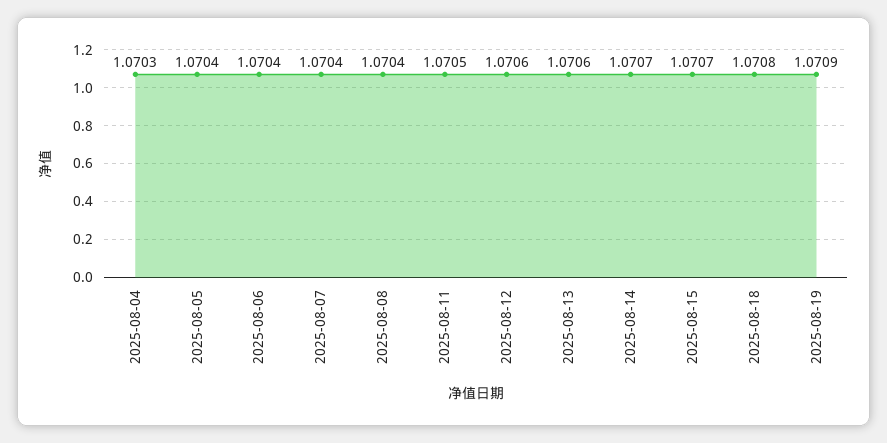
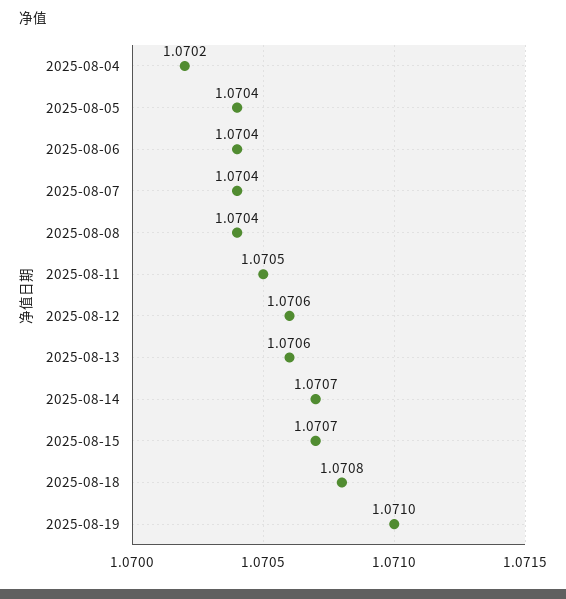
  {
-   "2025-08-04": 1.0703,
+   "2025-08-04": 1.0702,
    "2025-08-05": 1.0704,
    "2025-08-06": 1.0704,
    "2025-08-07": 1.0704,
    "2025-08-08": 1.0704,
    "2025-08-11": 1.0705,
    "2025-08-12": 1.0706,
    "2025-08-13": 1.0706,
    "2025-08-14": 1.0707,
    "2025-08-15": 1.0707,
    "2025-08-18": 1.0708,
-   "2025-08-19": 1.0709
+   "2025-08-19": 1.071
  }

